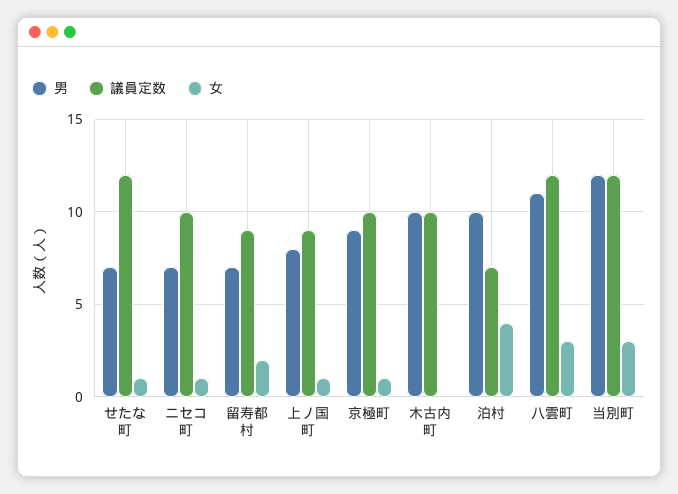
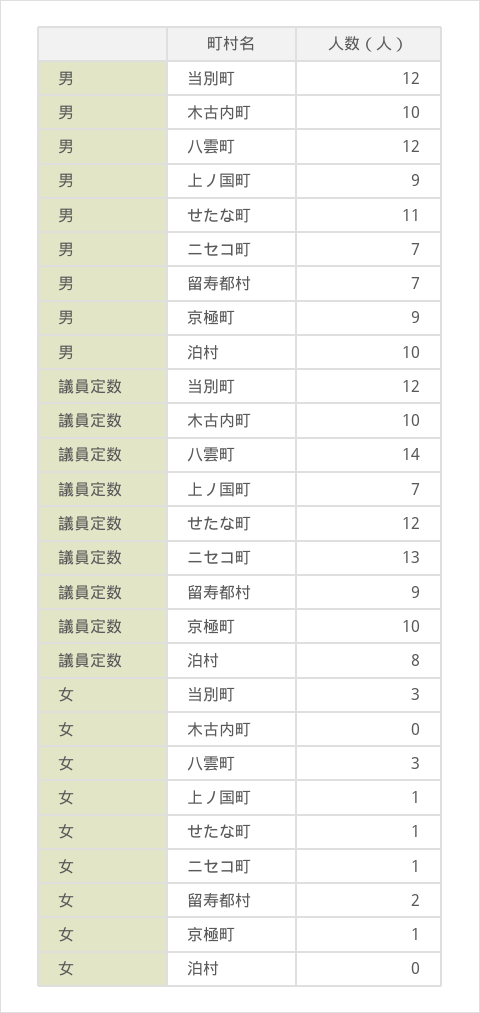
  {
    "男": {
-     "せたな町": 7,
+     "せたな町": 11,
      "ニセコ町": 7,
      "留寿都村": 7,
-     "上ノ国町": 8,
+     "上ノ国町": 9,
      "京極町": 9,
      "木古内町": 10,
      "泊村": 10,
-     "八雲町": 11,
+     "八雲町": 12,
      "当別町": 12
    },
    "議員定数": {
      "せたな町": 12,
-     "ニセコ町": 10,
+     "ニセコ町": 13,
      "留寿都村": 9,
-     "上ノ国町": 9,
+     "上ノ国町": 7,
      "京極町": 10,
      "木古内町": 10,
-     "泊村": 7,
+     "泊村": 8,
-     "八雲町": 12,
+     "八雲町": 14,
      "当別町": 12
    },
    "女": {
      "せたな町": 1,
      "ニセコ町": 1,
      "留寿都村": 2,
      "上ノ国町": 1,
      "京極町": 1,
      "木古内町": 0,
-     "泊村": 4,
+     "泊村": 0,
      "八雲町": 3,
      "当別町": 3
    }
  }

